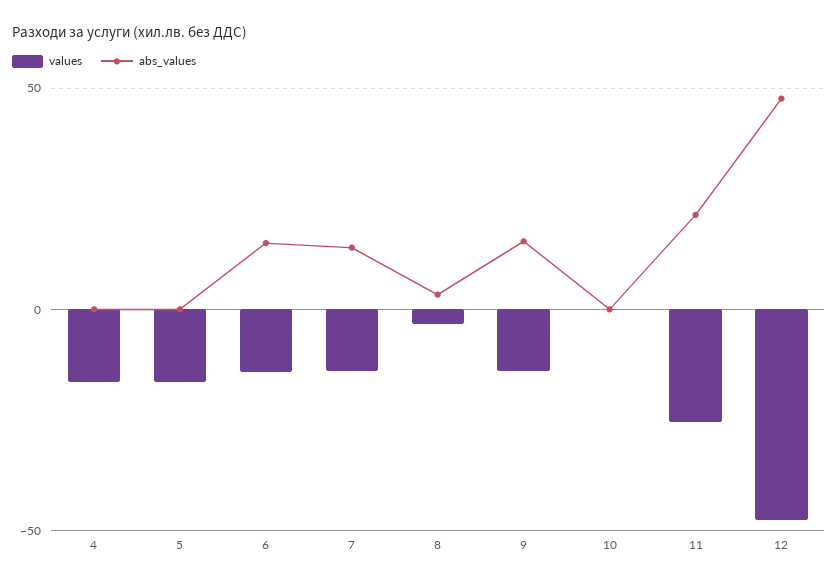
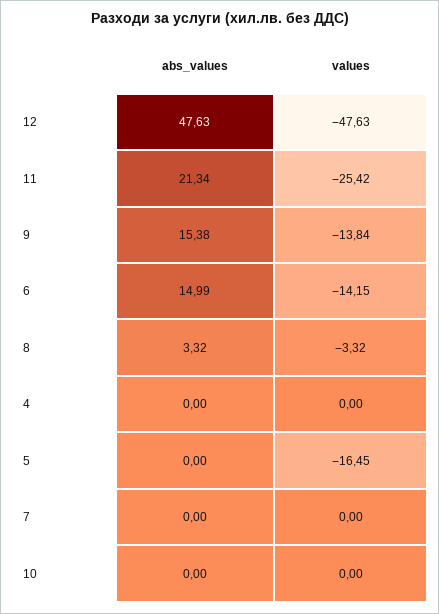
  {
    "values": {
-     "4": -15,
+     "4": 0,
      "5": -16.45,
      "6": -14.15,
-     "7": -15,
+     "7": 0,
      "8": -3.32,
      "9": -13.84,
      "10": 0,
      "11": -25.42,
      "12": -47.63
    },
    "abs_values": {
      "4": 0,
      "5": 0,
      "6": 14.99,
-     "7": 15,
+     "7": 0,
      "8": 3.32,
      "9": 15.38,
      "10": 0,
      "11": 21.34,
      "12": 47.63
    }
  }

